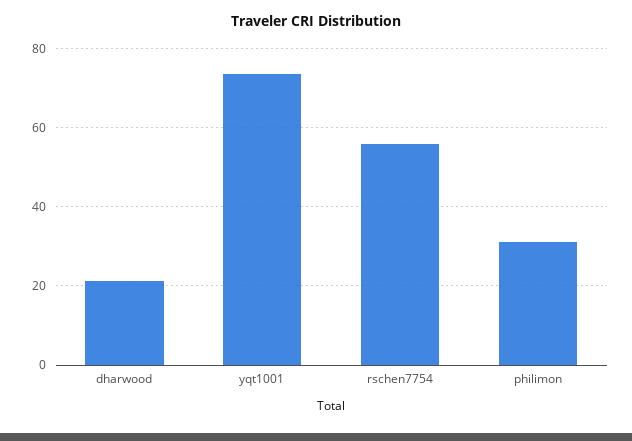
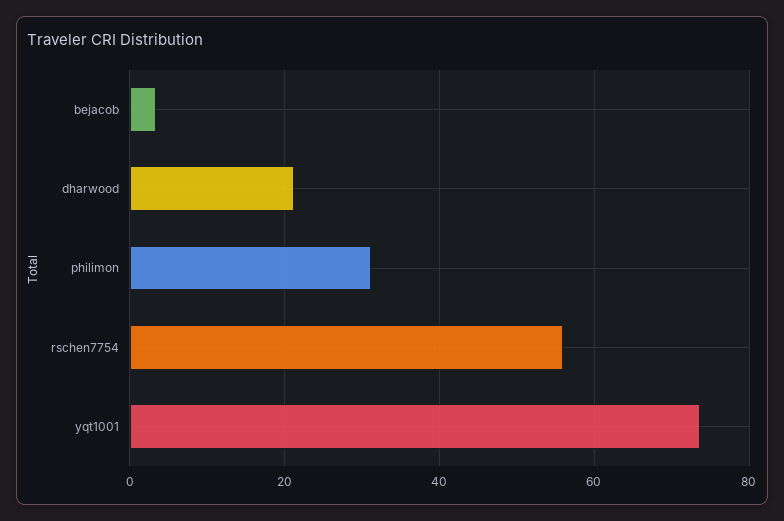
  {
    "dharwood": 22,
    "yqt1001": 74,
    "rschen7754": 56,
-   "philimon": 32
+   "philimon": 32,
+   "bejacob": 4
  }

